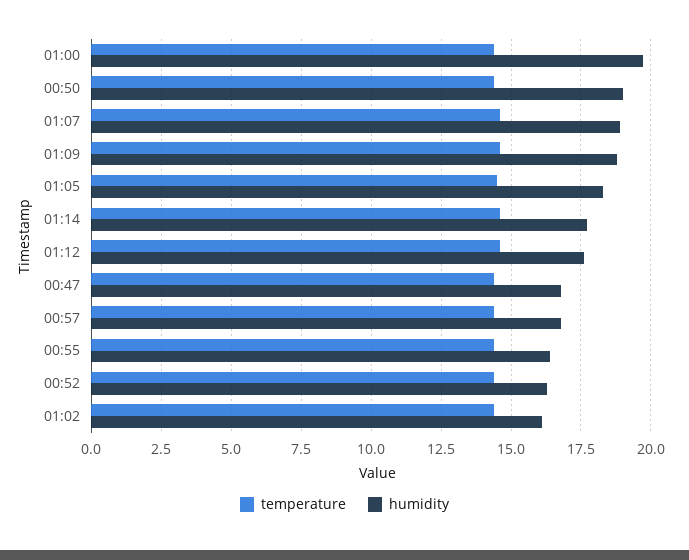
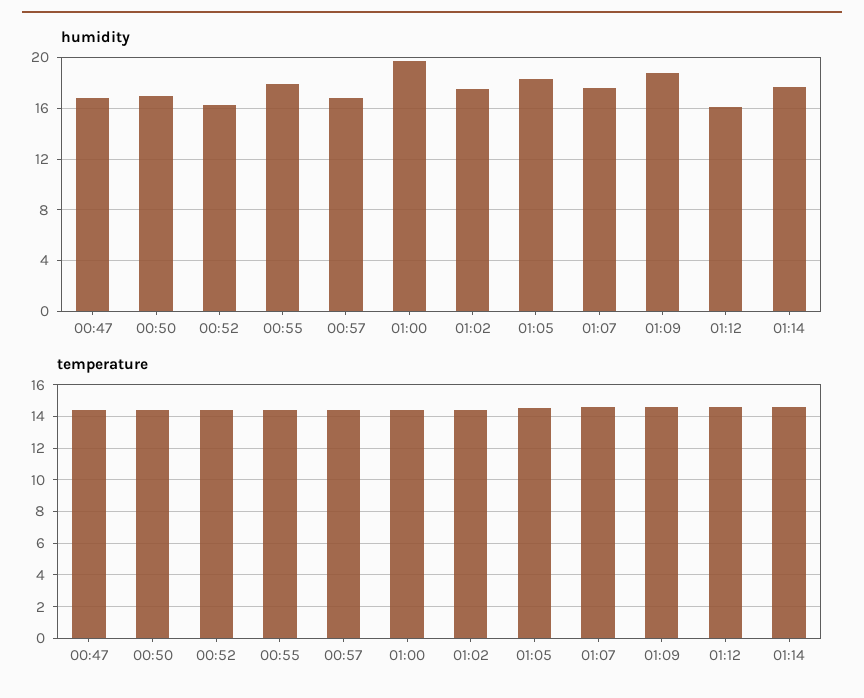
  {
    "temperature": {
      "01:00": 14.5,
      "00:50": 14.5,
      "01:07": 14.5,
      "01:09": 14.5,
      "01:05": 14.5,
      "01:14": 14.5,
      "01:12": 14.5,
      "00:47": 14.5,
      "00:57": 14.5,
      "00:55": 14.5,
      "00:52": 14.5,
      "01:02": 14.5
    },
    "humidity": {
      "01:00": 19.5,
-     "00:50": 19,
+     "00:50": 17,
-     "01:07": 19,
+     "01:07": 17.5,
      "01:09": 19,
      "01:05": 18.5,
      "01:14": 17.5,
-     "01:12": 17.5,
+     "01:12": 16,
      "00:47": 17,
      "00:57": 17,
-     "00:55": 16.5,
+     "00:55": 18,
      "00:52": 16.5,
-     "01:02": 16
+     "01:02": 17.5
    }
  }

